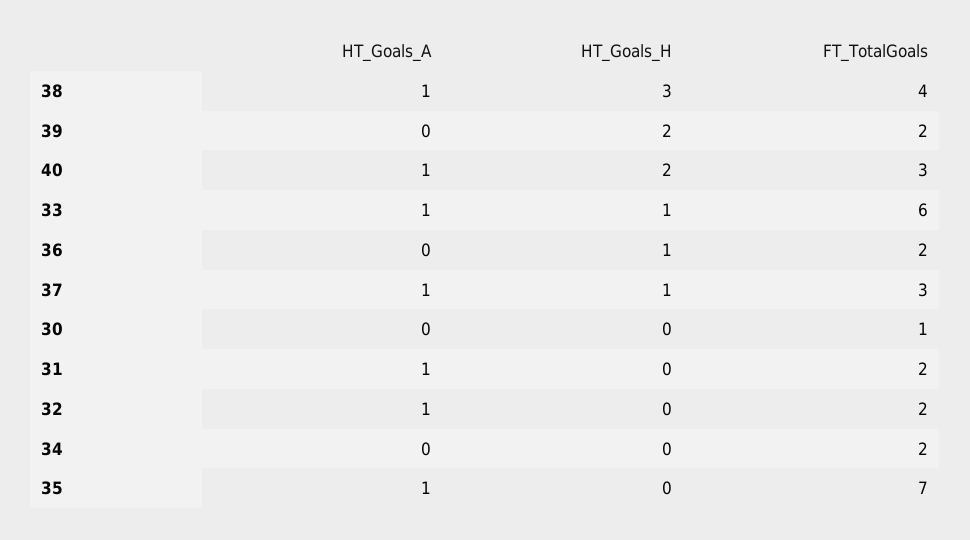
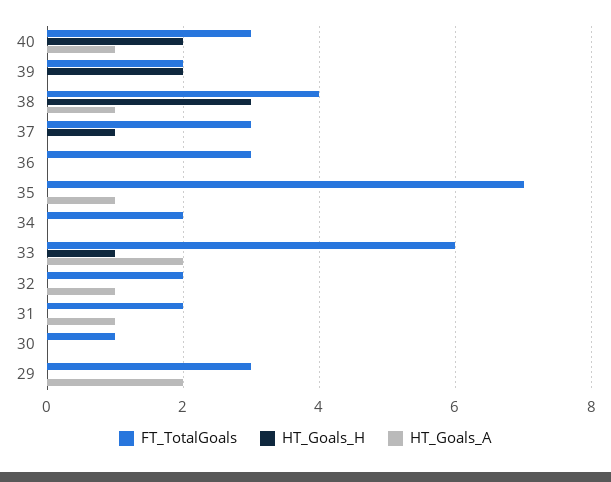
  {
    "HT_Goals_A": {
      "38": 1,
      "39": 0,
      "40": 1,
-     "33": 1,
+     "33": 2,
      "36": 0,
-     "37": 1,
+     "37": 0,
      "30": 0,
      "31": 1,
      "32": 1,
      "34": 0,
-     "35": 1
+     "35": 1,
+     "29": 2
    },
    "HT_Goals_H": {
      "38": 3,
      "39": 2,
      "40": 2,
      "33": 1,
-     "36": 1,
+     "36": 0,
      "37": 1,
      "30": 0,
      "31": 0,
      "32": 0,
      "34": 0,
-     "35": 0
+     "35": 0,
+     "29": 0
    },
    "FT_TotalGoals": {
      "38": 4,
      "39": 2,
      "40": 3,
      "33": 6,
-     "36": 2,
+     "36": 3,
      "37": 3,
      "30": 1,
      "31": 2,
      "32": 2,
      "34": 2,
-     "35": 7
+     "35": 7,
+     "29": 3
    }
  }

